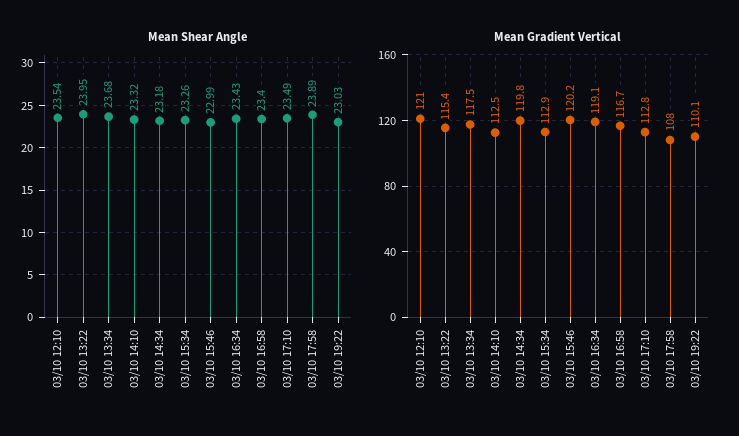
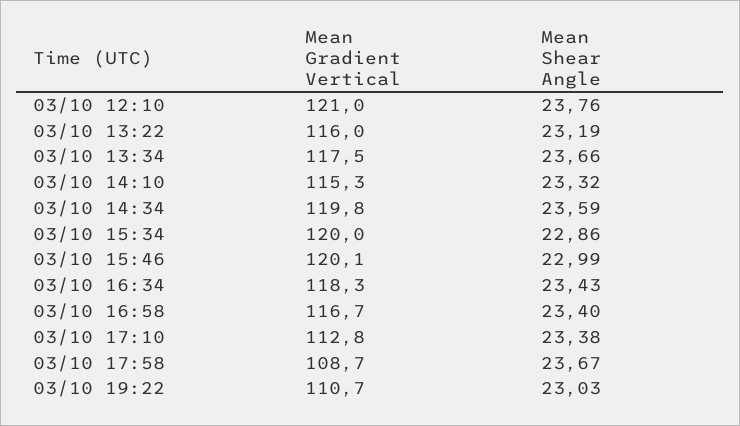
  {
    "Mean Shear Angle": {
-     "03/10 12:10": 23.54,
+     "03/10 12:10": 23.76,
-     "03/10 13:22": 23.95,
+     "03/10 13:22": 23.19,
-     "03/10 13:34": 23.68,
+     "03/10 13:34": 23.66,
      "03/10 14:10": 23.32,
-     "03/10 14:34": 23.18,
+     "03/10 14:34": 23.59,
-     "03/10 15:34": 23.26,
+     "03/10 15:34": 22.86,
      "03/10 15:46": 22.99,
      "03/10 16:34": 23.43,
      "03/10 16:58": 23.4,
-     "03/10 17:10": 23.49,
+     "03/10 17:10": 23.38,
-     "03/10 17:58": 23.89,
+     "03/10 17:58": 23.67,
      "03/10 19:22": 23.03
    },
    "Mean Gradient Vertical": {
      "03/10 12:10": 121,
-     "03/10 13:22": 115.4,
+     "03/10 13:22": 116,
      "03/10 13:34": 117.5,
-     "03/10 14:10": 112.5,
+     "03/10 14:10": 115.3,
      "03/10 14:34": 119.8,
-     "03/10 15:34": 112.9,
+     "03/10 15:34": 120,
-     "03/10 15:46": 120.2,
+     "03/10 15:46": 120.1,
-     "03/10 16:34": 119.1,
+     "03/10 16:34": 118.3,
      "03/10 16:58": 116.7,
      "03/10 17:10": 112.8,
-     "03/10 17:58": 108,
+     "03/10 17:58": 108.7,
-     "03/10 19:22": 110.1
+     "03/10 19:22": 110.7
    }
  }

